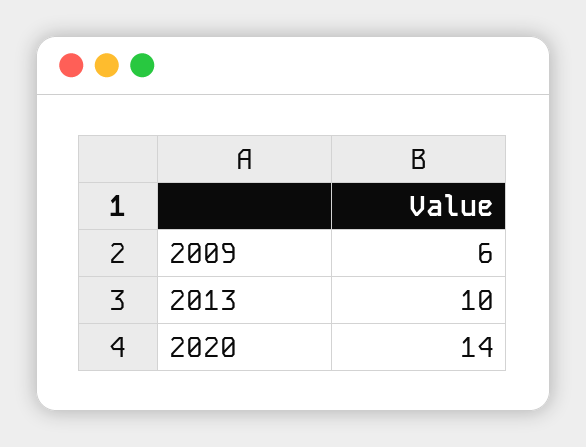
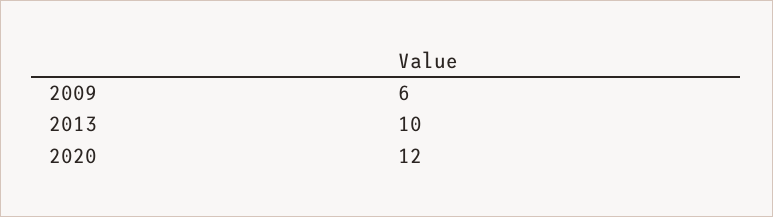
  {
    "2009": 6,
    "2013": 10,
-   "2020": 14
+   "2020": 12
  }

